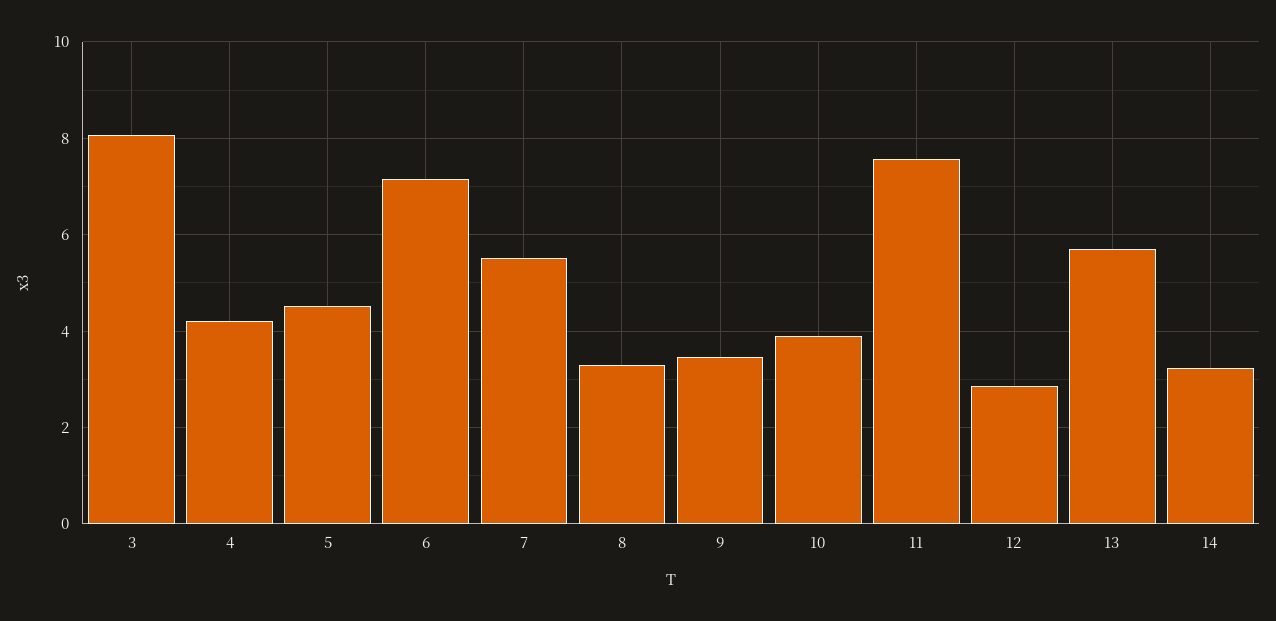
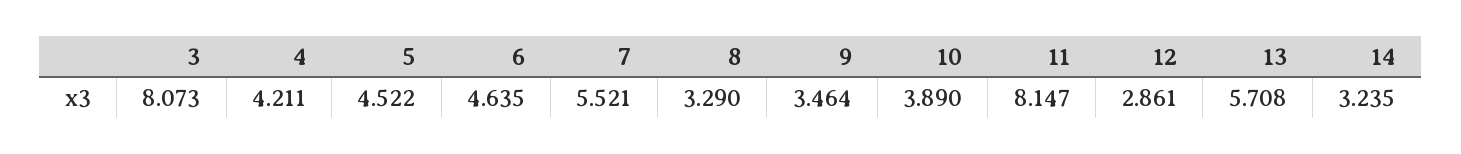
  {
    "3": 8.073,
    "4": 4.211,
    "5": 4.522,
-   "6": 7.2,
+   "6": 4.635,
    "7": 5.521,
    "8": 3.29,
    "9": 3.464,
    "10": 3.89,
-   "11": 7.6,
+   "11": 8.147,
    "12": 2.861,
    "13": 5.708,
    "14": 3.235
  }

